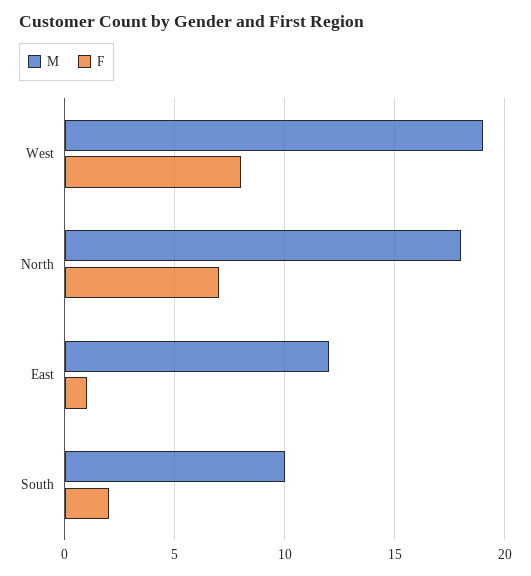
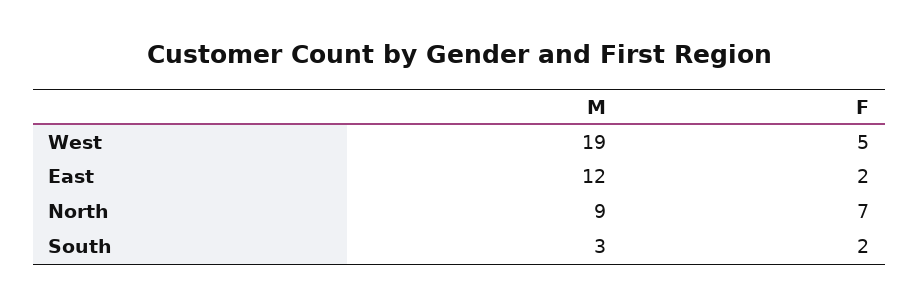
  {
    "M": {
      "West": 19,
-     "North": 18,
+     "North": 9,
      "East": 12,
-     "South": 10
+     "South": 3
    },
    "F": {
-     "West": 8,
+     "West": 5,
      "North": 7,
-     "East": 1,
+     "East": 2,
      "South": 2
    }
  }

